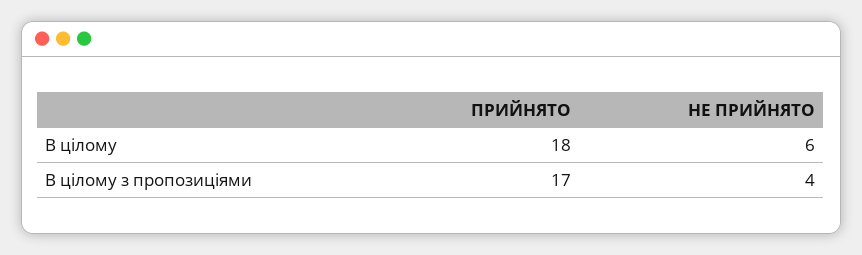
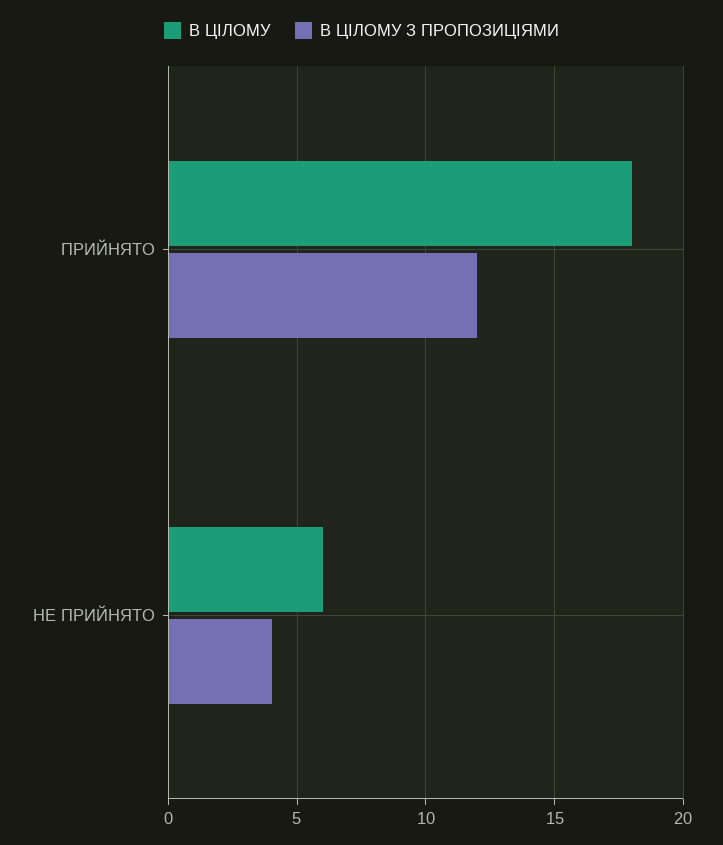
  {
    "В цілому": {
      "ПРИЙНЯТО": 18,
      "НЕ ПРИЙНЯТО": 6
    },
    "В цілому з пропозиціями": {
-     "ПРИЙНЯТО": 17,
+     "ПРИЙНЯТО": 12,
      "НЕ ПРИЙНЯТО": 4
    }
  }

